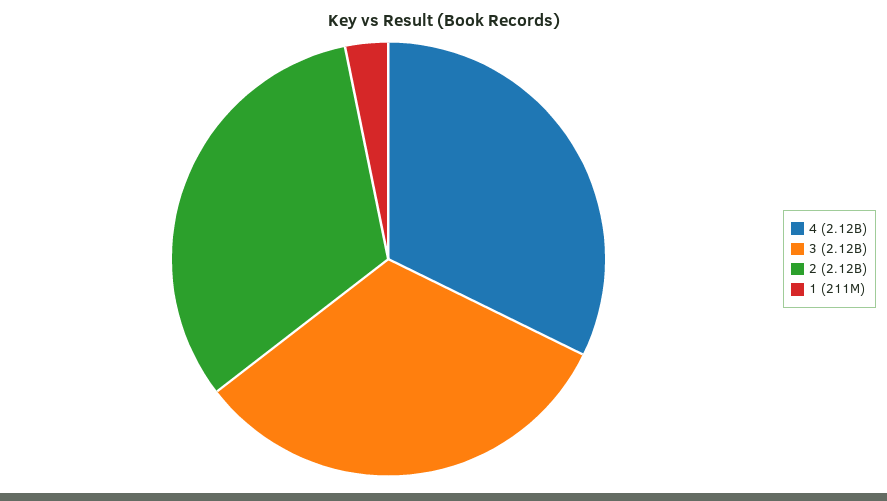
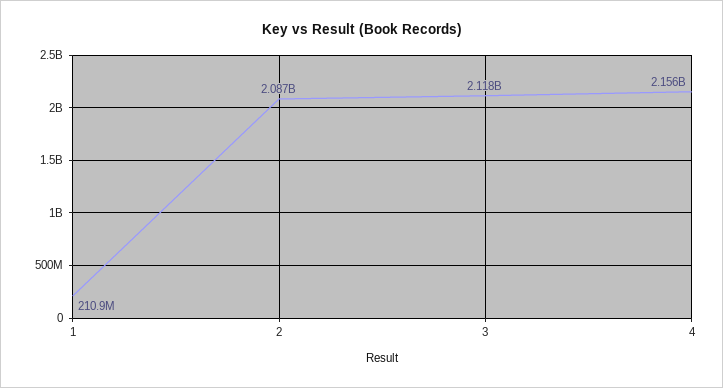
  {
-   "4": 2120000000,
+   "4": 2156000000,
    "3": 2118000000,
-   "2": 2120000000,
+   "2": 2087000000,
    "1": 210900000
  }

